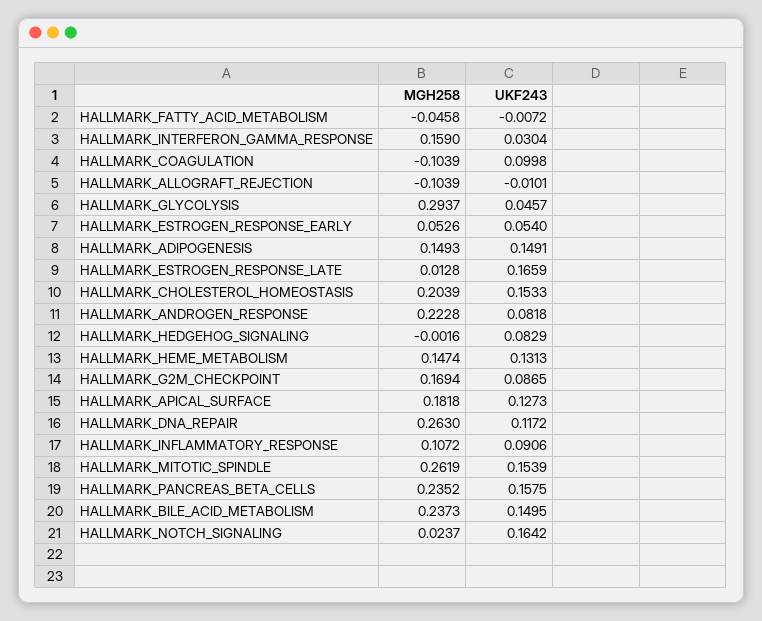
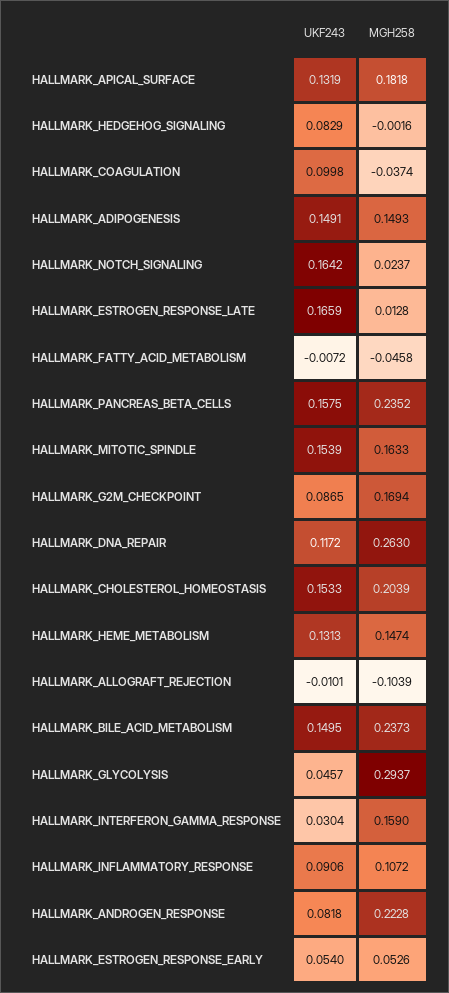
  {
    "MGH258": {
      "HALLMARK_FATTY_ACID_METABOLISM": -0.0458,
      "HALLMARK_INTERFERON_GAMMA_RESPONSE": 0.159,
-     "HALLMARK_COAGULATION": -0.1039,
+     "HALLMARK_COAGULATION": -0.0374,
      "HALLMARK_ALLOGRAFT_REJECTION": -0.1039,
      "HALLMARK_GLYCOLYSIS": 0.2937,
      "HALLMARK_ESTROGEN_RESPONSE_EARLY": 0.0526,
      "HALLMARK_ADIPOGENESIS": 0.1493,
      "HALLMARK_ESTROGEN_RESPONSE_LATE": 0.0128,
      "HALLMARK_CHOLESTEROL_HOMEOSTASIS": 0.2039,
      "HALLMARK_ANDROGEN_RESPONSE": 0.2228,
      "HALLMARK_HEDGEHOG_SIGNALING": -0.0016,
      "HALLMARK_HEME_METABOLISM": 0.1474,
      "HALLMARK_G2M_CHECKPOINT": 0.1694,
      "HALLMARK_APICAL_SURFACE": 0.1818,
      "HALLMARK_DNA_REPAIR": 0.263,
      "HALLMARK_INFLAMMATORY_RESPONSE": 0.1072,
-     "HALLMARK_MITOTIC_SPINDLE": 0.2619,
+     "HALLMARK_MITOTIC_SPINDLE": 0.1633,
      "HALLMARK_PANCREAS_BETA_CELLS": 0.2352,
      "HALLMARK_BILE_ACID_METABOLISM": 0.2373,
      "HALLMARK_NOTCH_SIGNALING": 0.0237
    },
    "UKF243": {
      "HALLMARK_FATTY_ACID_METABOLISM": -0.0072,
      "HALLMARK_INTERFERON_GAMMA_RESPONSE": 0.0304,
      "HALLMARK_COAGULATION": 0.0998,
      "HALLMARK_ALLOGRAFT_REJECTION": -0.0101,
      "HALLMARK_GLYCOLYSIS": 0.0457,
      "HALLMARK_ESTROGEN_RESPONSE_EARLY": 0.054,
      "HALLMARK_ADIPOGENESIS": 0.1491,
      "HALLMARK_ESTROGEN_RESPONSE_LATE": 0.1659,
      "HALLMARK_CHOLESTEROL_HOMEOSTASIS": 0.1533,
      "HALLMARK_ANDROGEN_RESPONSE": 0.0818,
      "HALLMARK_HEDGEHOG_SIGNALING": 0.0829,
      "HALLMARK_HEME_METABOLISM": 0.1313,
      "HALLMARK_G2M_CHECKPOINT": 0.0865,
-     "HALLMARK_APICAL_SURFACE": 0.1273,
+     "HALLMARK_APICAL_SURFACE": 0.1319,
      "HALLMARK_DNA_REPAIR": 0.1172,
      "HALLMARK_INFLAMMATORY_RESPONSE": 0.0906,
      "HALLMARK_MITOTIC_SPINDLE": 0.1539,
      "HALLMARK_PANCREAS_BETA_CELLS": 0.1575,
      "HALLMARK_BILE_ACID_METABOLISM": 0.1495,
      "HALLMARK_NOTCH_SIGNALING": 0.1642
    }
  }

